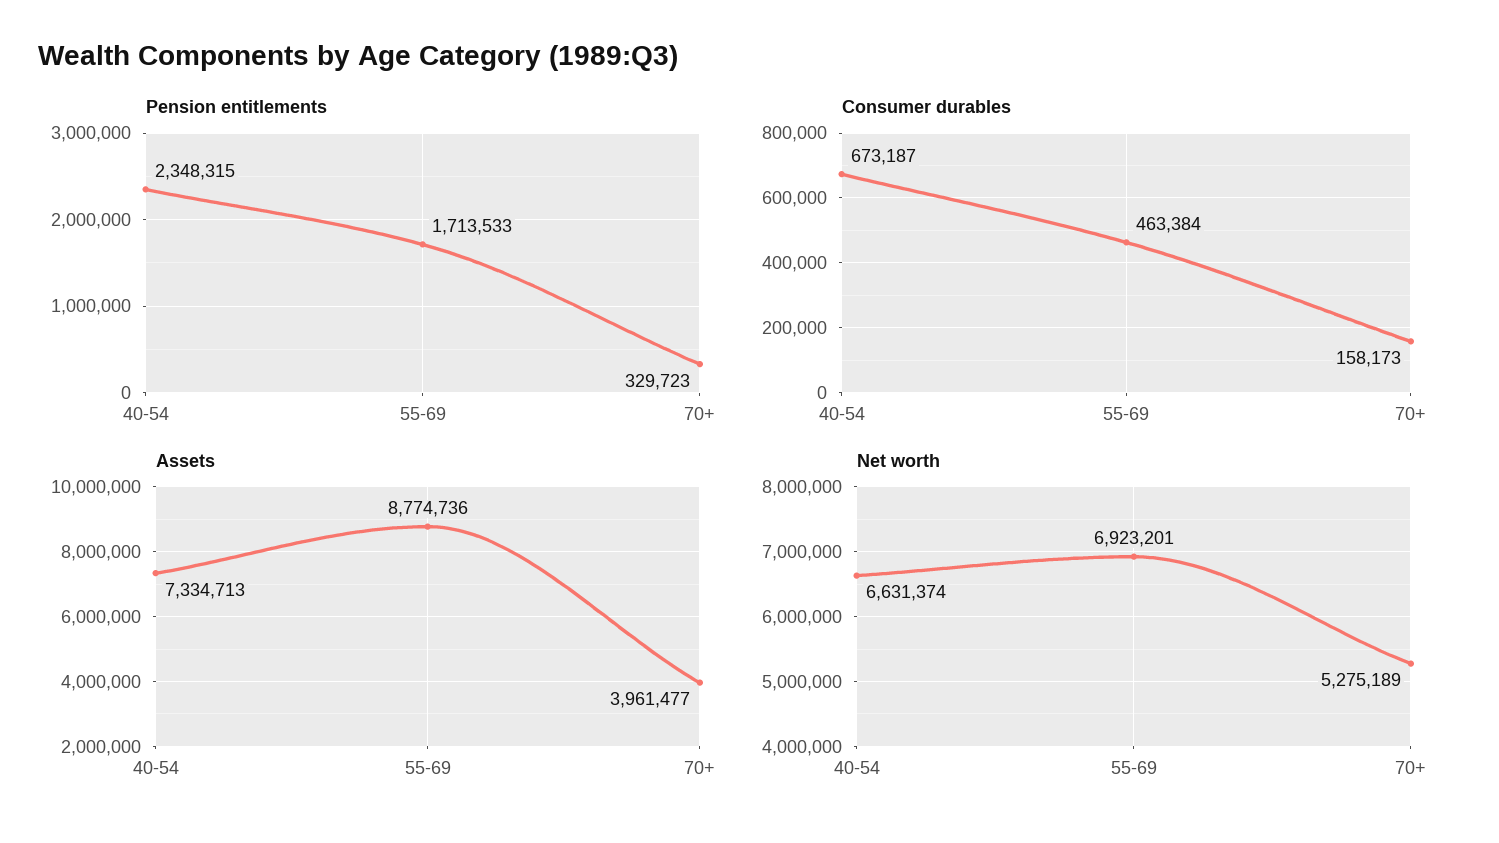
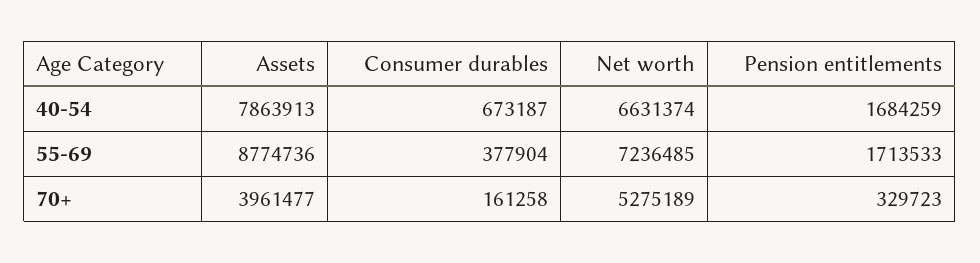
  {
    "Pension entitlements": {
-     "40-54": 2348315,
+     "40-54": 1684259,
      "55-69": 1713533,
      "70+": 329723
    },
    "Consumer durables": {
      "40-54": 673187,
-     "55-69": 463384,
+     "55-69": 377904,
-     "70+": 158173
+     "70+": 161258
    },
    "Assets": {
-     "40-54": 7334713,
+     "40-54": 7863913,
      "55-69": 8774736,
      "70+": 3961477
    },
    "Net worth": {
      "40-54": 6631374,
-     "55-69": 6923201,
+     "55-69": 7236485,
      "70+": 5275189
    }
  }

